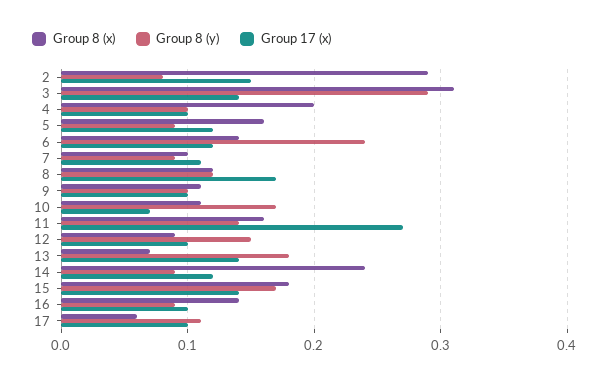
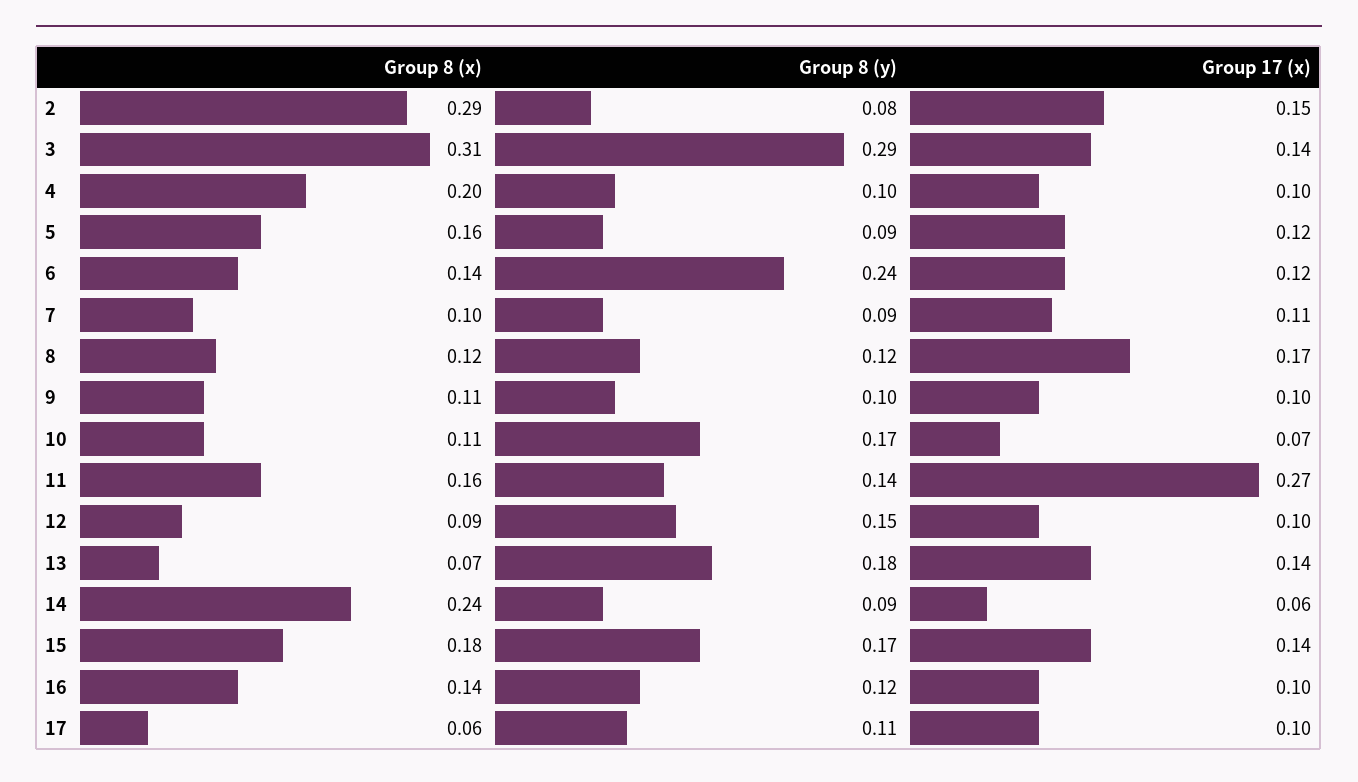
  {
    "Group 8 (x)": {
      "2": 0.29,
      "3": 0.31,
      "4": 0.2,
      "5": 0.16,
      "6": 0.14,
      "7": 0.1,
      "8": 0.12,
      "9": 0.11,
      "10": 0.11,
      "11": 0.16,
      "12": 0.09,
      "13": 0.07,
      "14": 0.24,
      "15": 0.18,
      "16": 0.14,
      "17": 0.06
    },
    "Group 8 (y)": {
      "2": 0.08,
      "3": 0.29,
      "4": 0.1,
      "5": 0.09,
      "6": 0.24,
      "7": 0.09,
      "8": 0.12,
      "9": 0.1,
      "10": 0.17,
      "11": 0.14,
      "12": 0.15,
      "13": 0.18,
      "14": 0.09,
      "15": 0.17,
-     "16": 0.09,
+     "16": 0.12,
      "17": 0.11
    },
    "Group 17 (x)": {
      "2": 0.15,
      "3": 0.14,
      "4": 0.1,
      "5": 0.12,
      "6": 0.12,
      "7": 0.11,
      "8": 0.17,
      "9": 0.1,
      "10": 0.07,
      "11": 0.27,
      "12": 0.1,
      "13": 0.14,
-     "14": 0.12,
+     "14": 0.06,
      "15": 0.14,
      "16": 0.1,
      "17": 0.1
    }
  }

